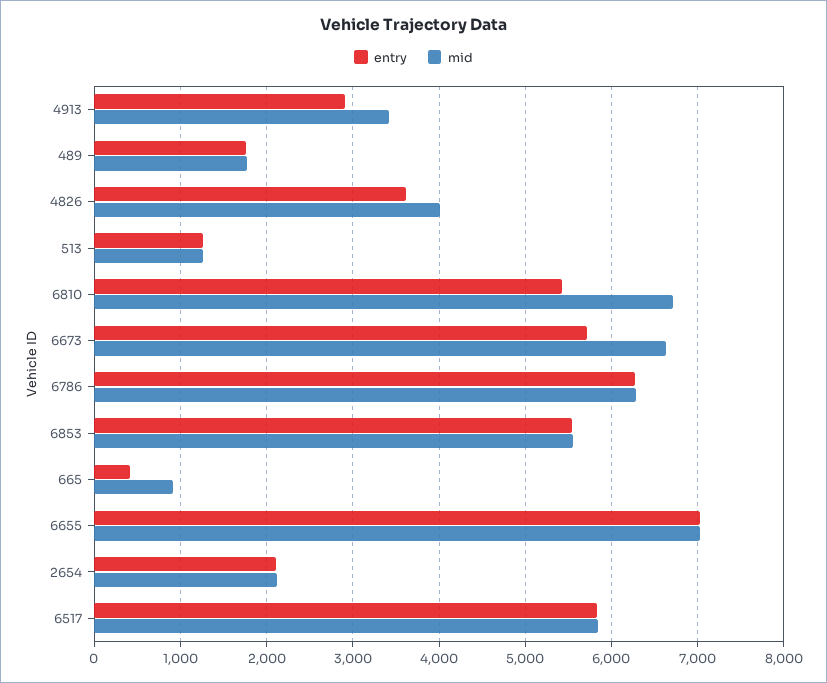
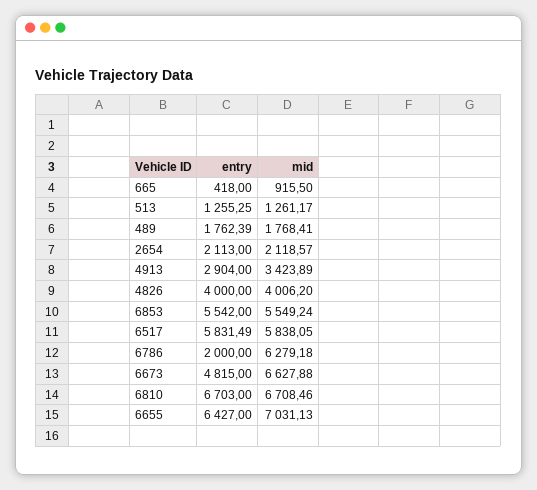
  {
    "entry": {
      "4913": 2904,
      "489": 1762.39,
-     "4826": 3600,
+     "4826": 4000,
      "513": 1255.25,
-     "6810": 5400,
+     "6810": 6703,
-     "6673": 5700,
+     "6673": 4815,
-     "6786": 6300,
+     "6786": 2000,
      "6853": 5542,
      "665": 418,
-     "6655": 7000,
+     "6655": 6427,
      "2654": 2113,
      "6517": 5831.49
    },
    "mid": {
      "4913": 3423.89,
      "489": 1768.41,
      "4826": 4006.2,
      "513": 1261.17,
      "6810": 6708.46,
      "6673": 6627.88,
      "6786": 6279.18,
      "6853": 5549.24,
      "665": 915.5,
      "6655": 7031.13,
      "2654": 2118.57,
      "6517": 5838.05
    }
  }

